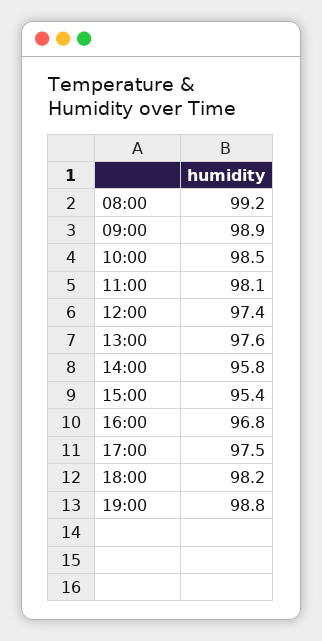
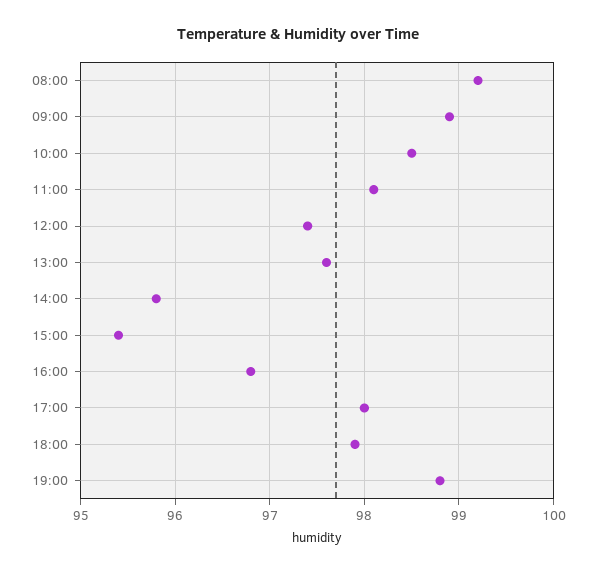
  {
    "08:00": 99.2,
    "09:00": 98.9,
    "10:00": 98.5,
    "11:00": 98.1,
    "12:00": 97.4,
    "13:00": 97.6,
    "14:00": 95.8,
    "15:00": 95.4,
    "16:00": 96.8,
-   "17:00": 97.5,
+   "17:00": 98,
-   "18:00": 98.2,
+   "18:00": 97.9,
    "19:00": 98.8
  }

